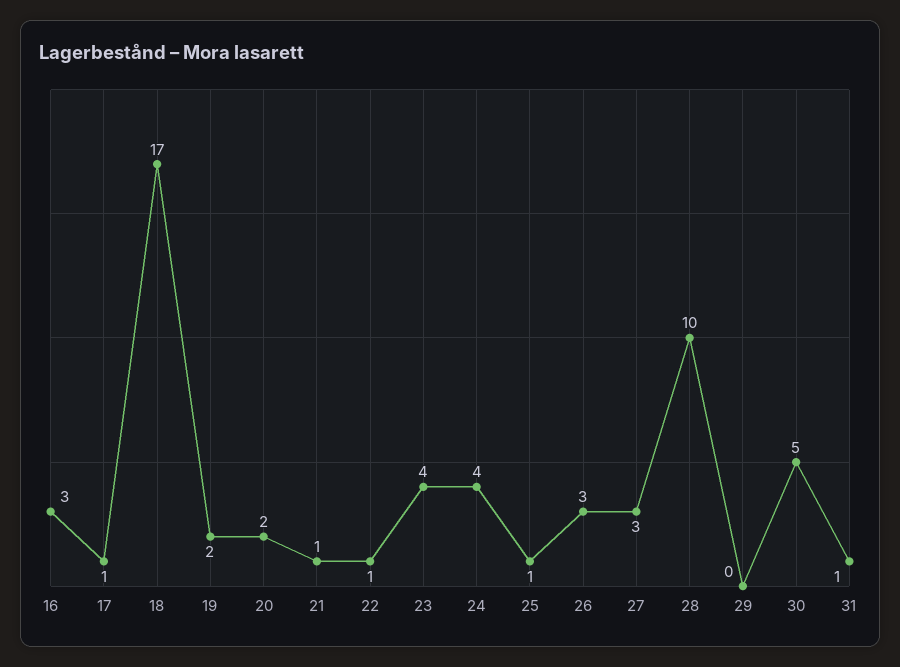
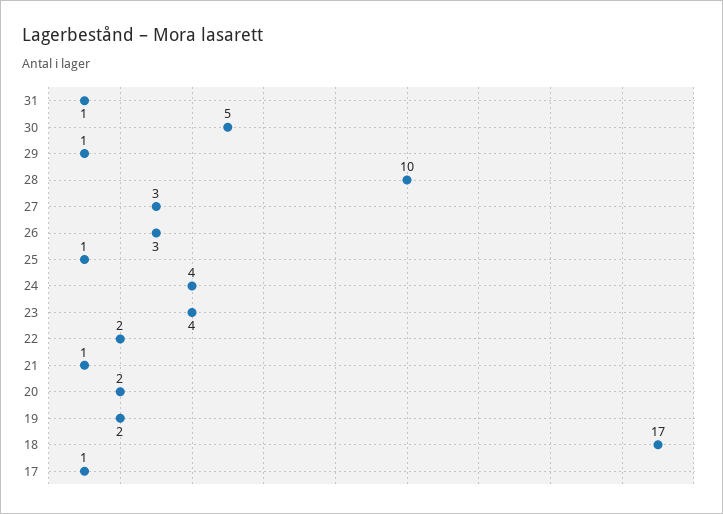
  {
-   "16": 3,
    "17": 1,
    "18": 17,
    "19": 2,
    "20": 2,
    "21": 1,
-   "22": 1,
+   "22": 2,
    "23": 4,
    "24": 4,
    "25": 1,
    "26": 3,
    "27": 3,
    "28": 10,
-   "29": 0,
+   "29": 1,
    "30": 5,
    "31": 1
  }

